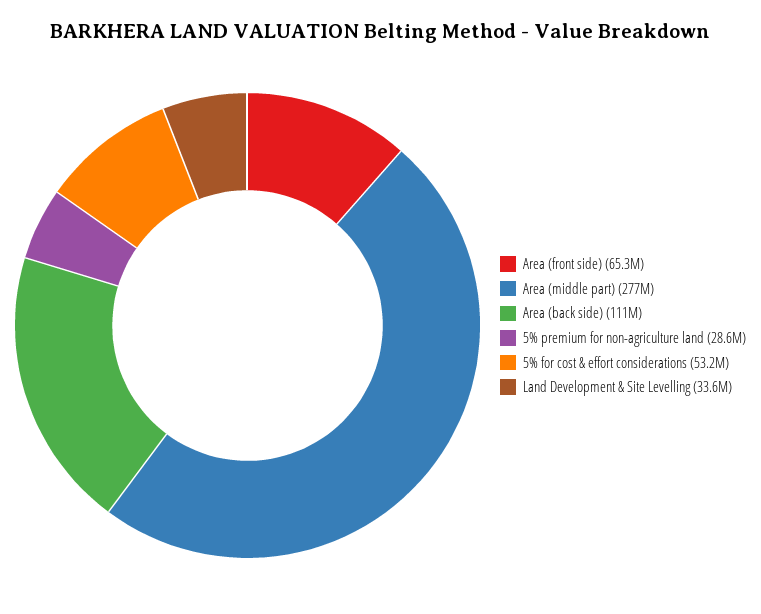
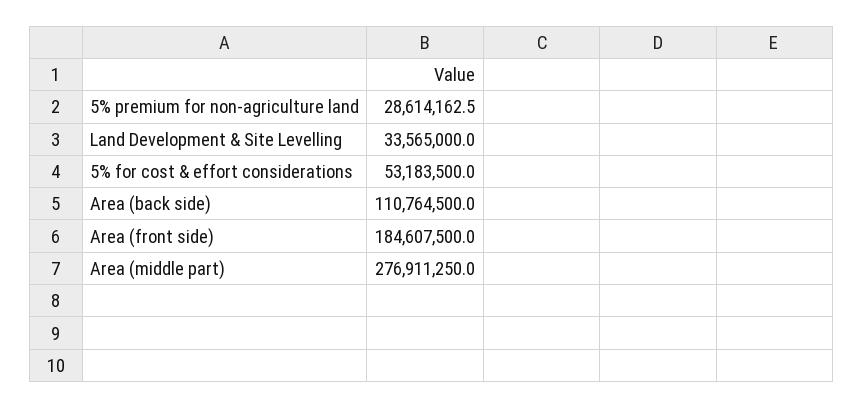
  {
-   "Area (front side)": 65300000,
+   "Area (front side)": 184607500,
    "Area (middle part)": 276911250,
    "Area (back side)": 110764500,
    "5% premium for non-agriculture land": 28614162.5,
    "5% for cost & effort considerations": 53183500,
    "Land Development & Site Levelling": 33565000
  }

